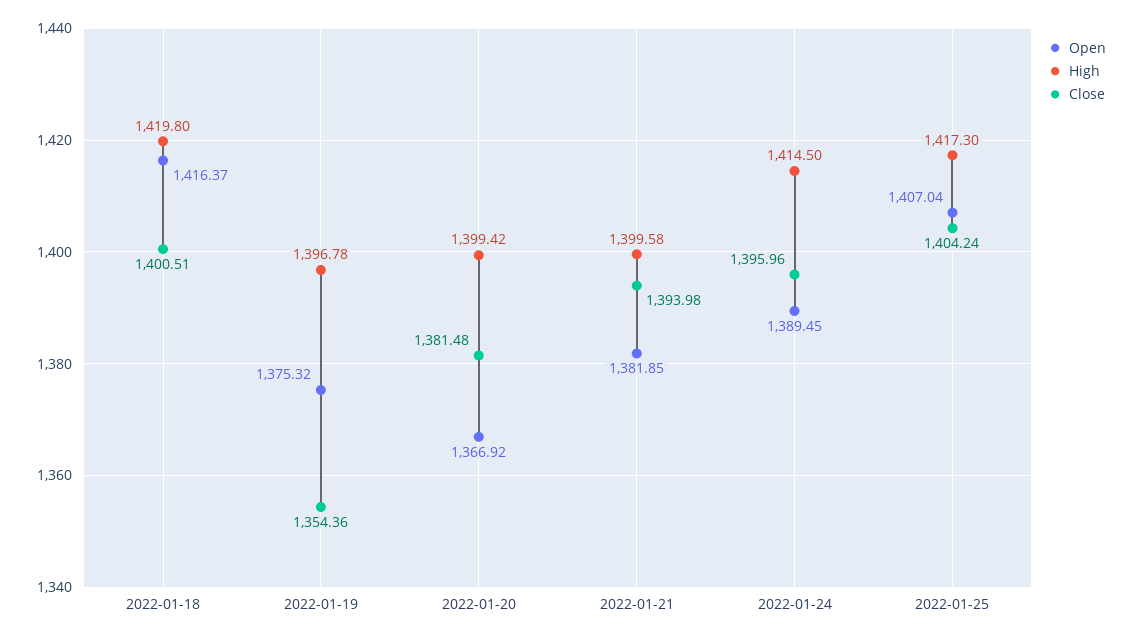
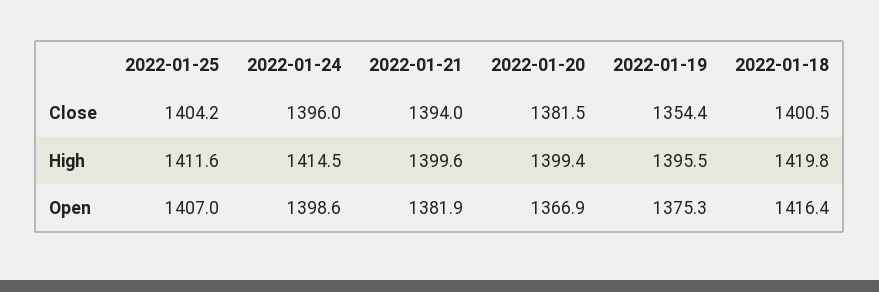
  {
    "Open": {
      "2022-01-18": 1416.37,
      "2022-01-19": 1375.32,
      "2022-01-20": 1366.92,
      "2022-01-21": 1381.85,
-     "2022-01-24": 1389.45,
+     "2022-01-24": 1398.6,
      "2022-01-25": 1407.04
    },
    "High": {
      "2022-01-18": 1419.8,
-     "2022-01-19": 1396.78,
+     "2022-01-19": 1395.5,
      "2022-01-20": 1399.42,
      "2022-01-21": 1399.58,
      "2022-01-24": 1414.5,
-     "2022-01-25": 1417.3
+     "2022-01-25": 1411.6
    },
    "Close": {
      "2022-01-18": 1400.51,
      "2022-01-19": 1354.36,
      "2022-01-20": 1381.48,
      "2022-01-21": 1393.98,
      "2022-01-24": 1395.96,
      "2022-01-25": 1404.24
    }
  }

